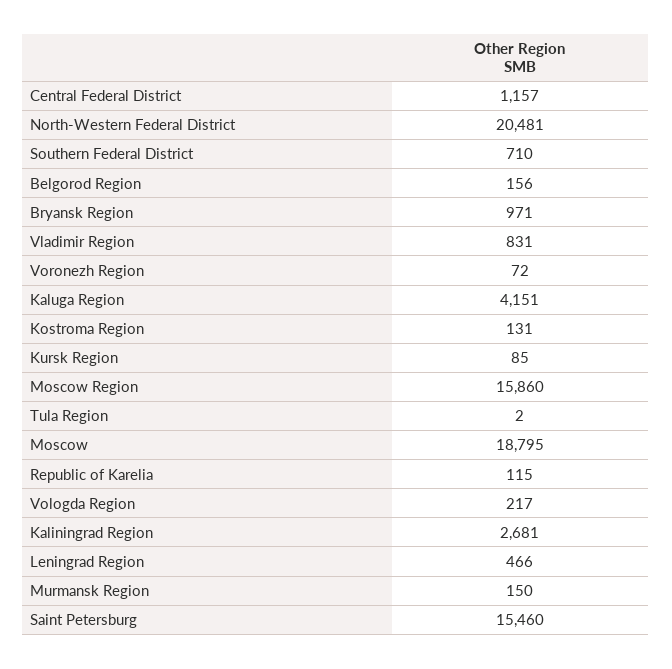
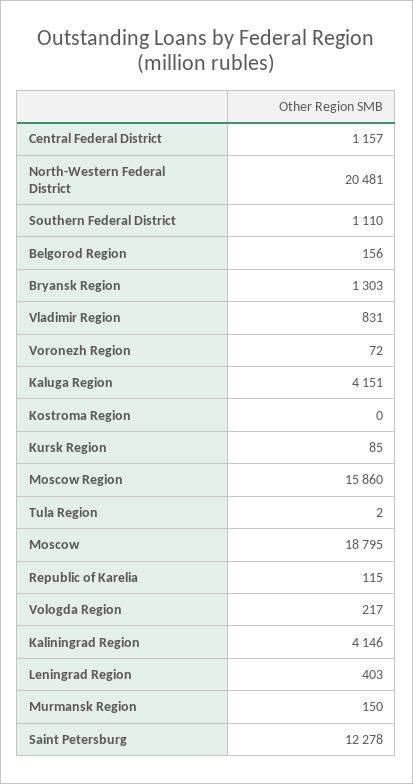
  {
    "Central Federal District": 1157,
    "North-Western Federal District": 20481,
-   "Southern Federal District": 710,
+   "Southern Federal District": 1110,
    "Belgorod Region": 156,
-   "Bryansk Region": 971,
+   "Bryansk Region": 1303,
    "Vladimir Region": 831,
    "Voronezh Region": 72,
    "Kaluga Region": 4151,
-   "Kostroma Region": 131,
+   "Kostroma Region": 0,
    "Kursk Region": 85,
    "Moscow Region": 15860,
    "Tula Region": 2,
    "Moscow": 18795,
    "Republic of Karelia": 115,
    "Vologda Region": 217,
-   "Kaliningrad Region": 2681,
+   "Kaliningrad Region": 4146,
-   "Leningrad Region": 466,
+   "Leningrad Region": 403,
    "Murmansk Region": 150,
-   "Saint Petersburg": 15460
+   "Saint Petersburg": 12278
  }

